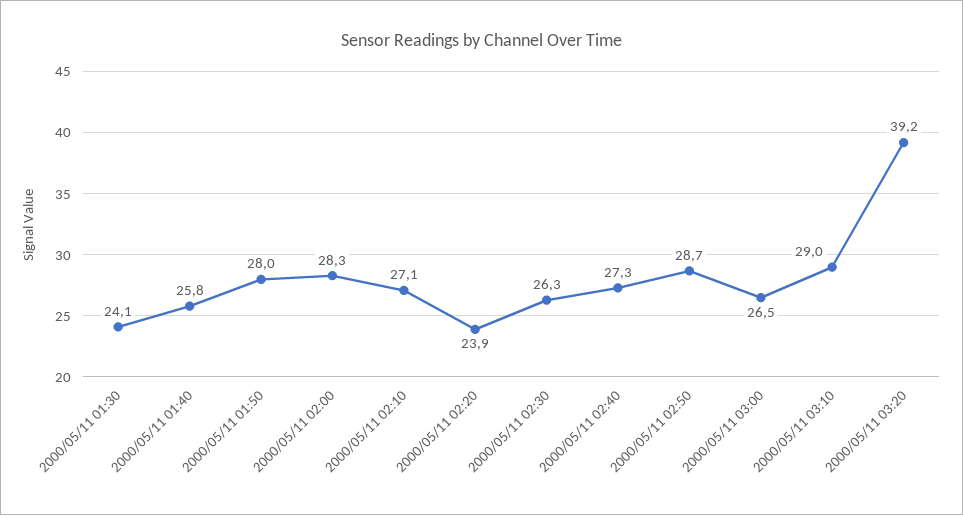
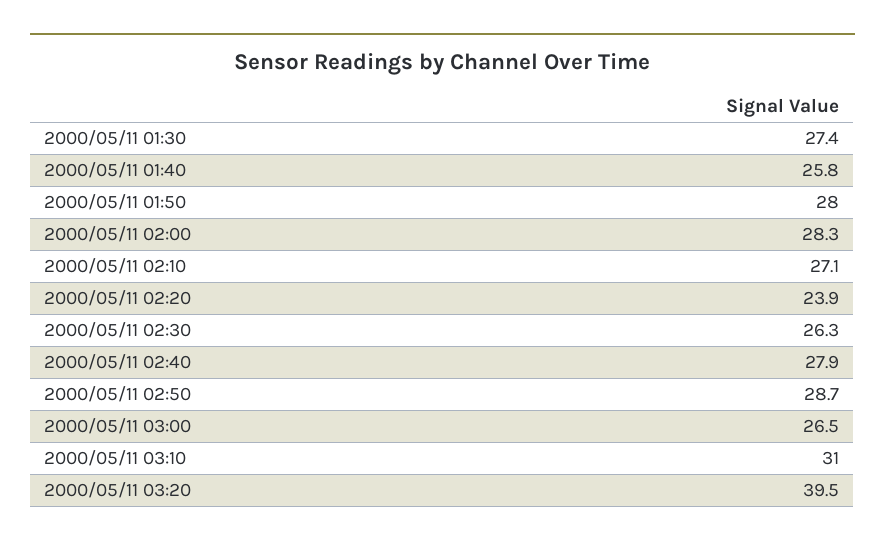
  {
-   "2000/05/11 01:30": 24.1,
+   "2000/05/11 01:30": 27.4,
    "2000/05/11 01:40": 25.8,
    "2000/05/11 01:50": 28,
    "2000/05/11 02:00": 28.3,
    "2000/05/11 02:10": 27.1,
    "2000/05/11 02:20": 23.9,
    "2000/05/11 02:30": 26.3,
-   "2000/05/11 02:40": 27.3,
+   "2000/05/11 02:40": 27.9,
    "2000/05/11 02:50": 28.7,
    "2000/05/11 03:00": 26.5,
-   "2000/05/11 03:10": 29,
+   "2000/05/11 03:10": 31,
-   "2000/05/11 03:20": 39.2
+   "2000/05/11 03:20": 39.5
  }

